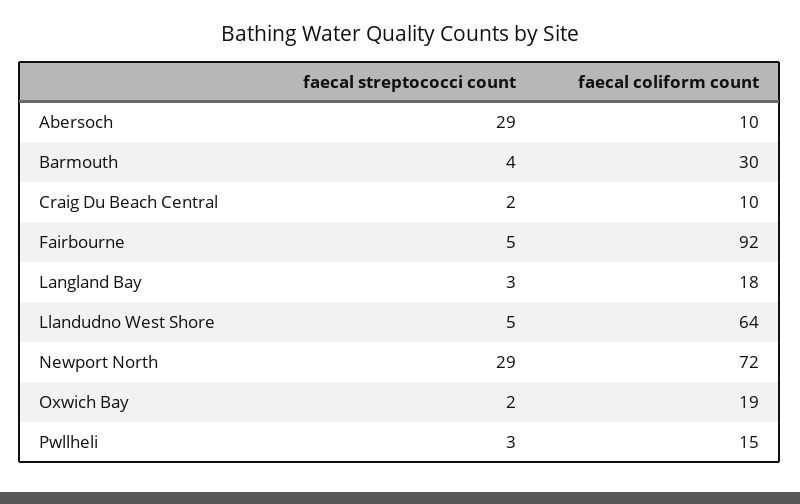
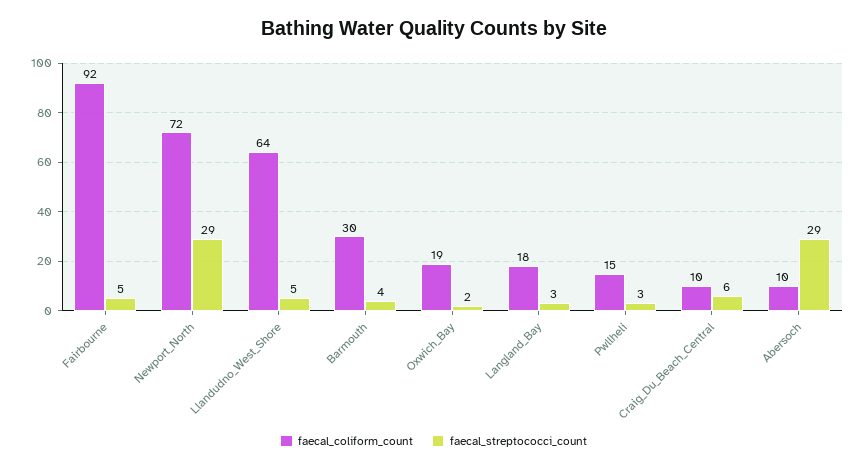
  {
    "faecal streptococci count": {
      "Abersoch": 29,
      "Barmouth": 4,
-     "Craig Du Beach Central": 2,
+     "Craig Du Beach Central": 6,
      "Fairbourne": 5,
      "Langland Bay": 3,
      "Llandudno West Shore": 5,
      "Newport North": 29,
      "Oxwich Bay": 2,
      "Pwllheli": 3
    },
    "faecal coliform count": {
      "Abersoch": 10,
      "Barmouth": 30,
      "Craig Du Beach Central": 10,
      "Fairbourne": 92,
      "Langland Bay": 18,
      "Llandudno West Shore": 64,
      "Newport North": 72,
      "Oxwich Bay": 19,
      "Pwllheli": 15
    }
  }

